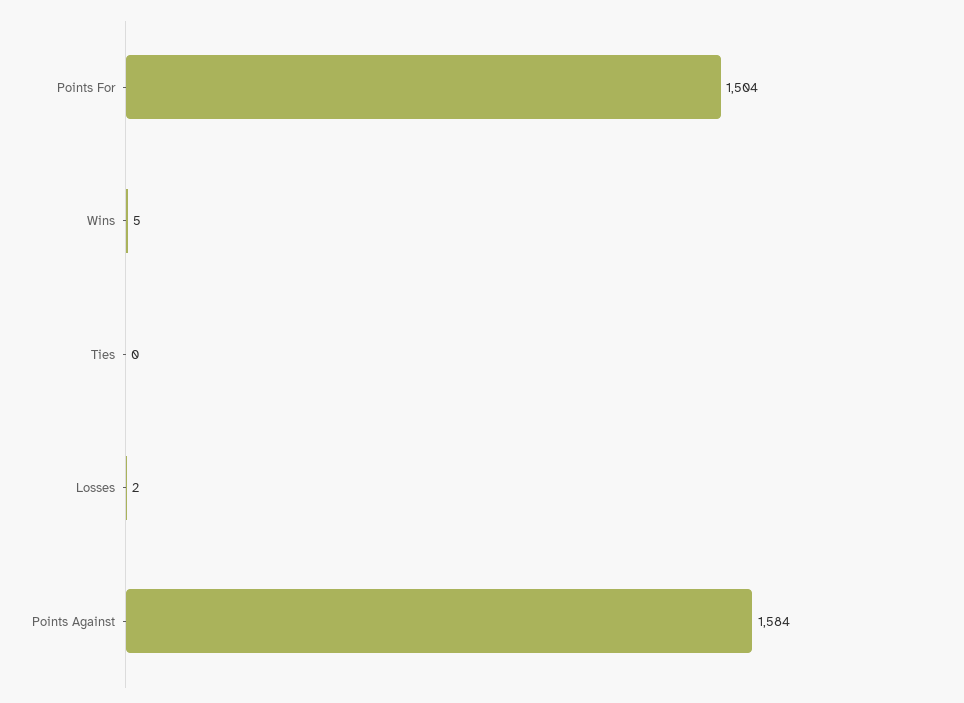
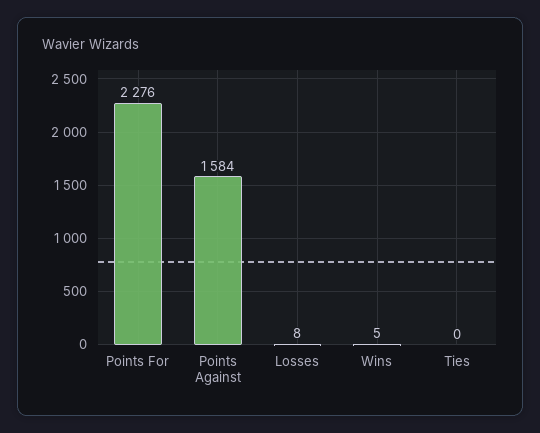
  {
-   "Points For": 1504,
+   "Points For": 2276,
    "Wins": 5,
    "Ties": 0,
-   "Losses": 2,
+   "Losses": 8,
    "Points Against": 1584
  }

